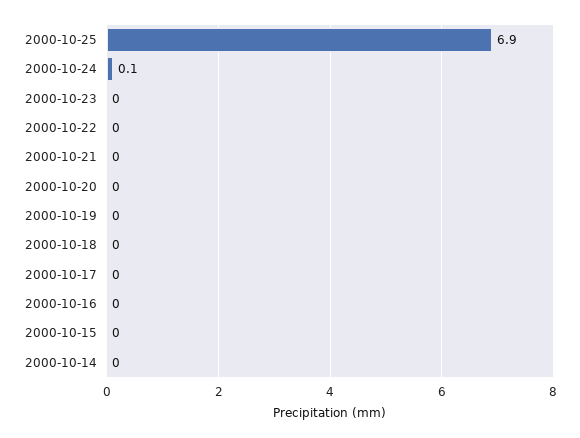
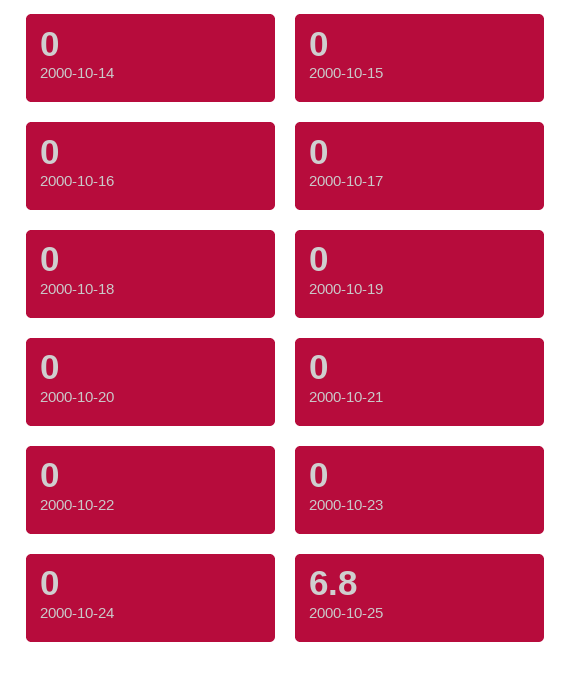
  {
-   "2000-10-25": 6.9,
+   "2000-10-25": 6.8,
-   "2000-10-24": 0.1,
+   "2000-10-24": 0,
    "2000-10-23": 0,
    "2000-10-22": 0,
    "2000-10-21": 0,
    "2000-10-20": 0,
    "2000-10-19": 0,
    "2000-10-18": 0,
    "2000-10-17": 0,
    "2000-10-16": 0,
    "2000-10-15": 0,
    "2000-10-14": 0
  }

